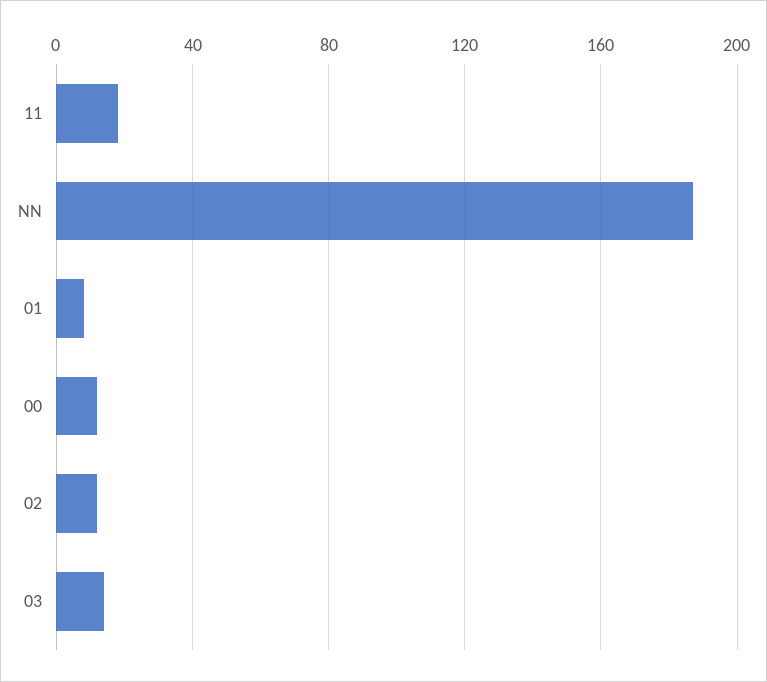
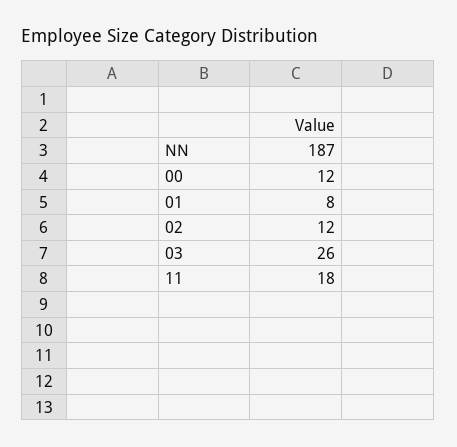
  {
    "11": 18,
    "NN": 187,
    "01": 8,
    "00": 12,
    "02": 12,
-   "03": 15
+   "03": 26
  }

